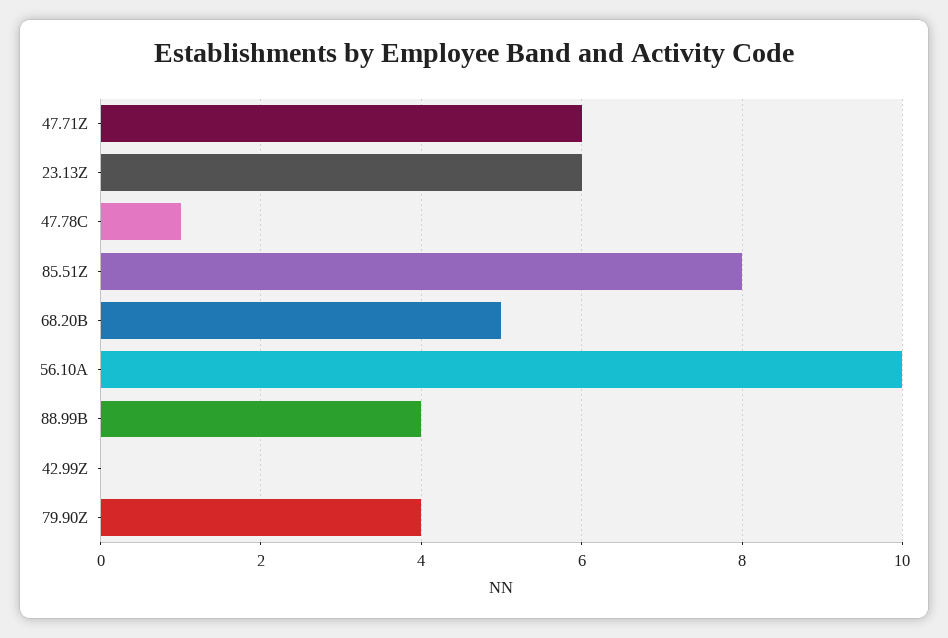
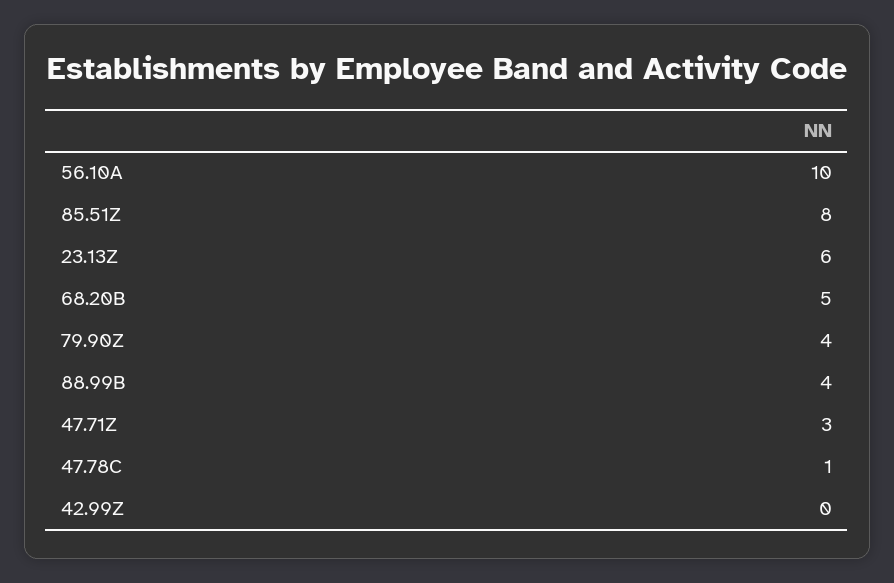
  {
-   "47.71Z": 6,
+   "47.71Z": 3,
    "23.13Z": 6,
    "47.78C": 1,
    "85.51Z": 8,
    "68.20B": 5,
    "56.10A": 10,
    "88.99B": 4,
    "42.99Z": 0,
    "79.90Z": 4
  }

